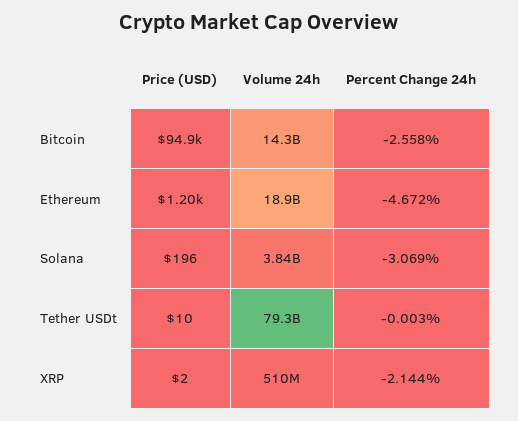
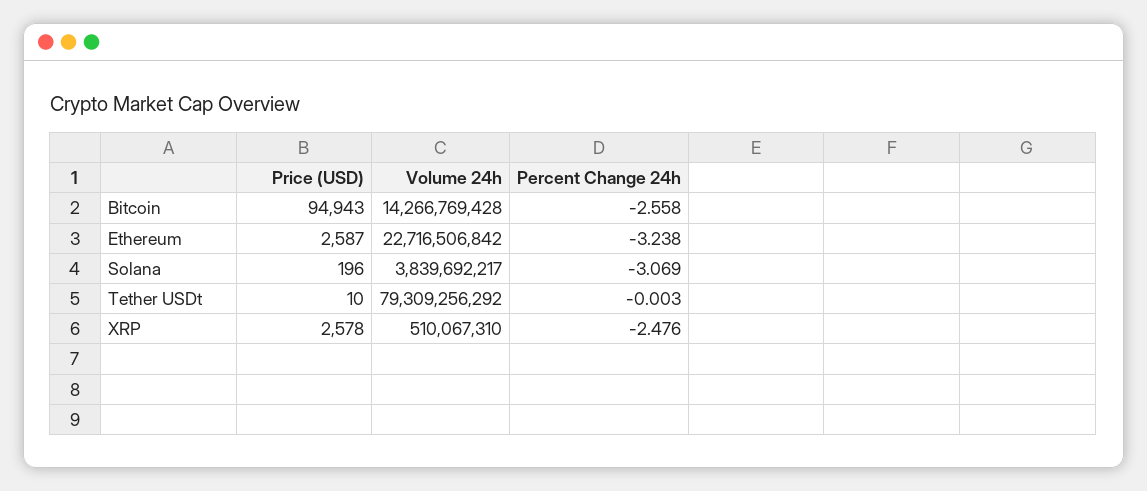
  {
    "Price (USD)": {
      "Bitcoin": 94943,
-     "Ethereum": 1200,
+     "Ethereum": 2587,
      "Solana": 196,
      "Tether USDt": 10,
-     "XRP": 2
+     "XRP": 2578
    },
    "Volume 24h": {
      "Bitcoin": 14266769428,
-     "Ethereum": 18900000000,
+     "Ethereum": 22716506842,
      "Solana": 3839692217,
      "Tether USDt": 79309256292,
      "XRP": 510067310
    },
    "Percent Change 24h": {
      "Bitcoin": -2.558,
-     "Ethereum": -4.672,
+     "Ethereum": -3.238,
      "Solana": -3.069,
      "Tether USDt": -0.003,
-     "XRP": -2.144
+     "XRP": -2.476
    }
  }

